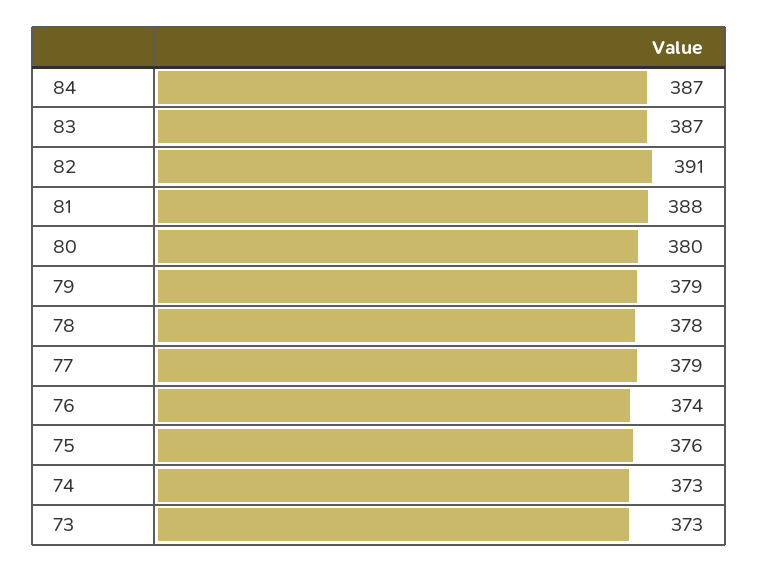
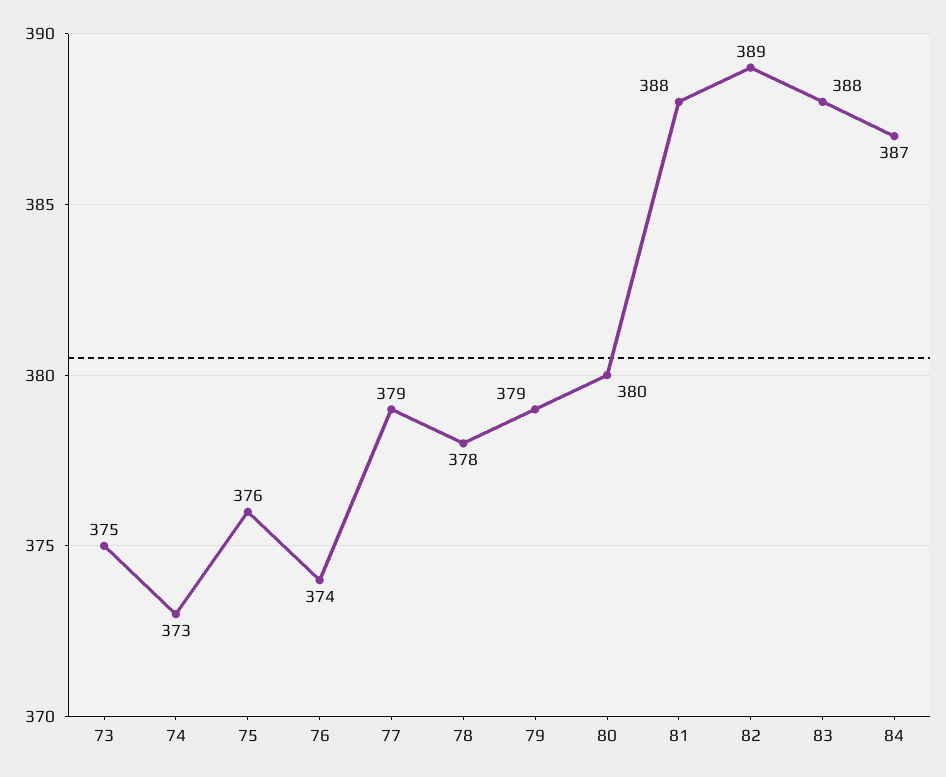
  {
    "84": 387,
-   "83": 387,
+   "83": 388,
-   "82": 391,
+   "82": 389,
    "81": 388,
    "80": 380,
    "79": 379,
    "78": 378,
    "77": 379,
    "76": 374,
    "75": 376,
    "74": 373,
-   "73": 373
+   "73": 375
  }

